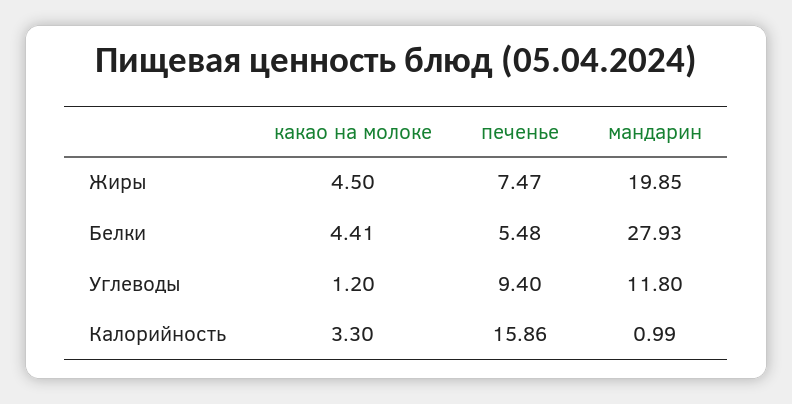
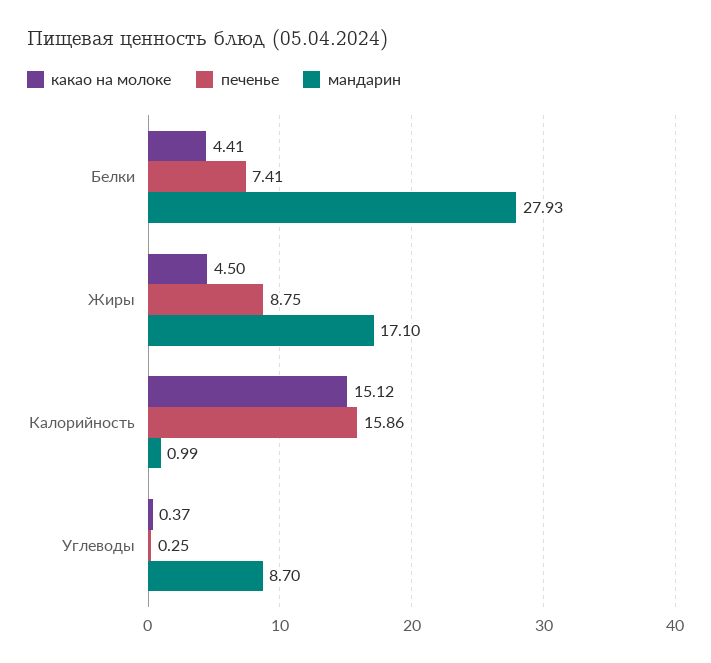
  {
    "какао на молоке": {
      "Жиры": 4.5,
      "Белки": 4.41,
-     "Углеводы": 1.2,
+     "Углеводы": 0.37,
-     "Калорийность": 3.3
+     "Калорийность": 15.12
    },
    "печенье": {
-     "Жиры": 7.47,
+     "Жиры": 8.75,
-     "Белки": 5.48,
+     "Белки": 7.41,
-     "Углеводы": 9.4,
+     "Углеводы": 0.25,
      "Калорийность": 15.86
    },
    "мандарин": {
-     "Жиры": 19.85,
+     "Жиры": 17.1,
      "Белки": 27.93,
-     "Углеводы": 11.8,
+     "Углеводы": 8.7,
      "Калорийность": 0.99
    }
  }

